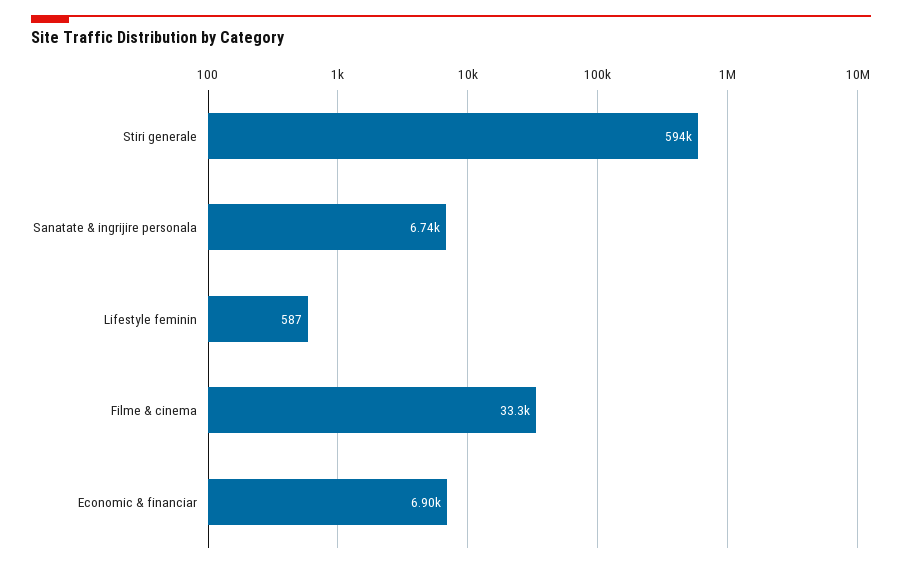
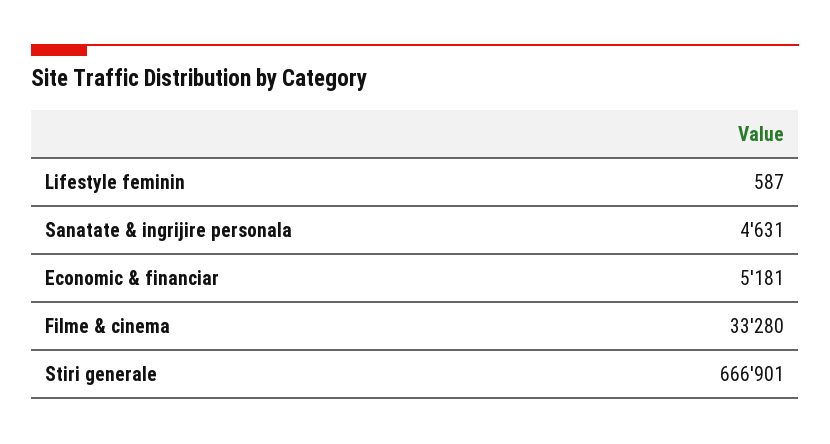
  {
-   "Stiri generale": 594000,
+   "Stiri generale": 666901,
-   "Sanatate & ingrijire personala": 6740,
+   "Sanatate & ingrijire personala": 4631,
    "Lifestyle feminin": 587,
    "Filme & cinema": 33280,
-   "Economic & financiar": 6900
+   "Economic & financiar": 5181
  }

